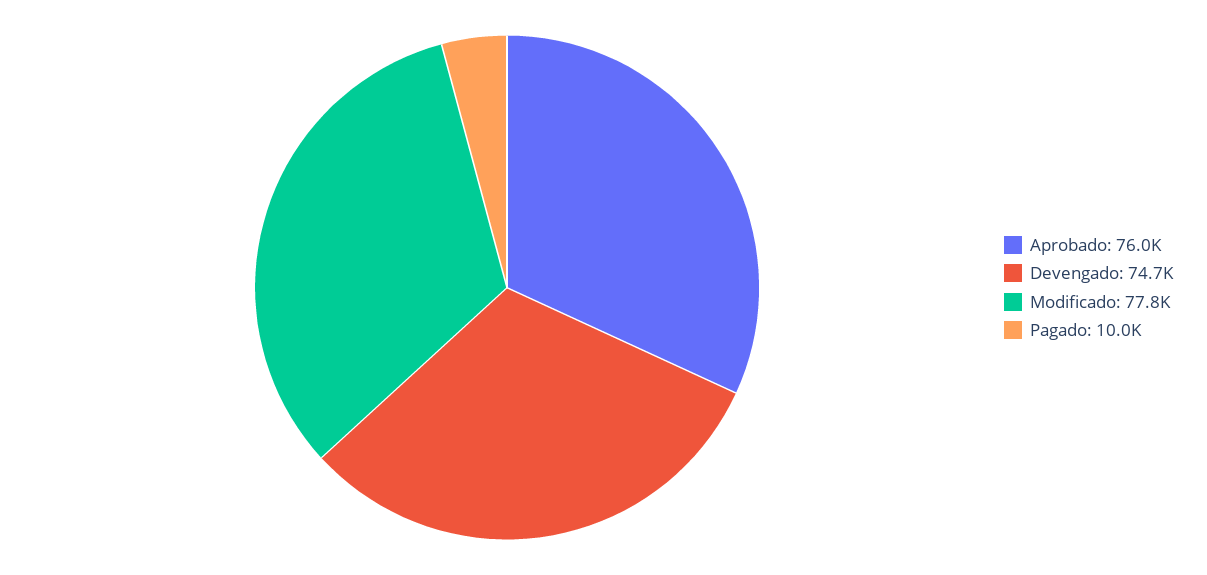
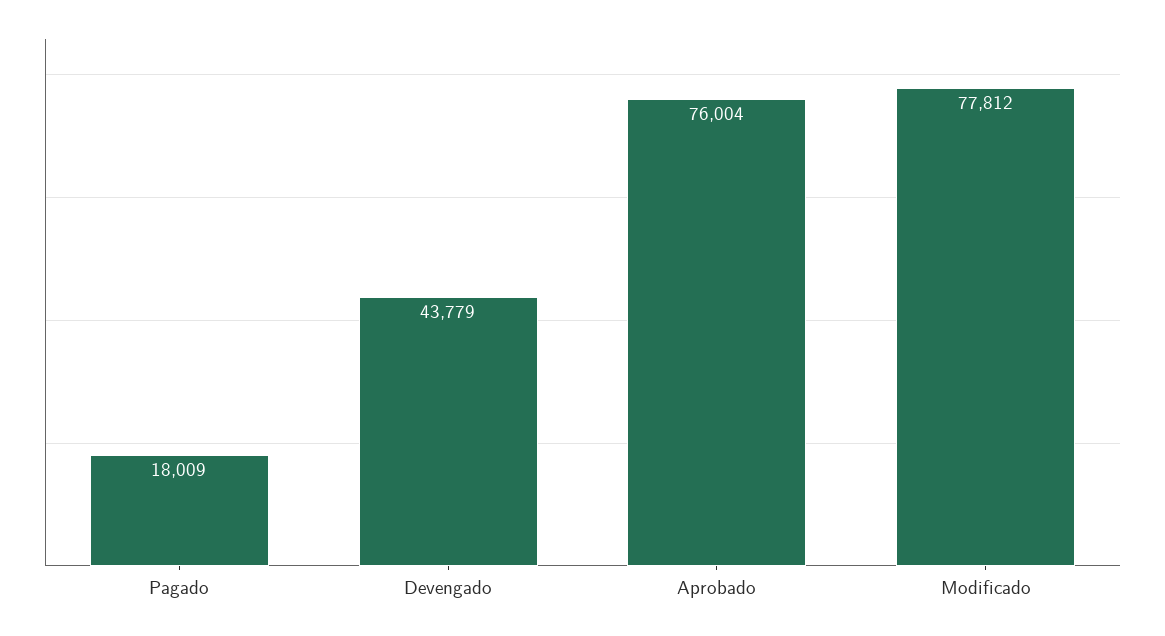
  {
    "Aprobado": 76004,
-   "Devengado": 74700,
+   "Devengado": 43779,
    "Modificado": 77812,
-   "Pagado": 10000
+   "Pagado": 18009
  }

